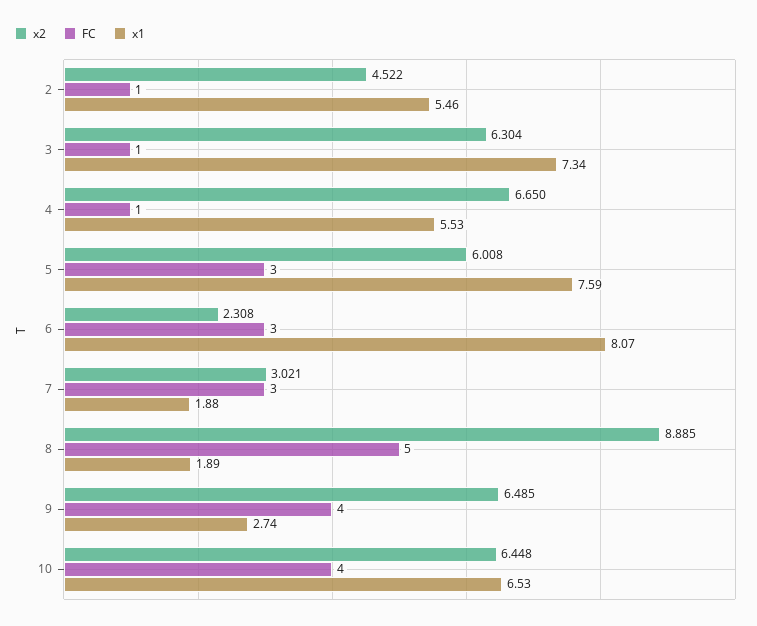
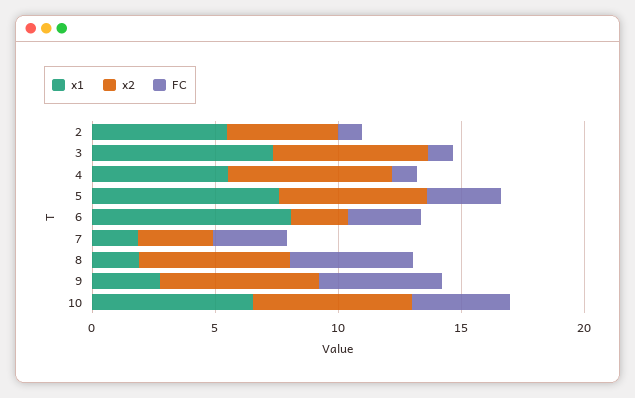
  {
    "x2": {
      "2": 4.522,
      "3": 6.304,
      "4": 6.65,
      "5": 6.008,
      "6": 2.308,
      "7": 3.021,
-     "8": 8.885,
+     "8": 6,
      "9": 6.485,
      "10": 6.448
    },
    "FC": {
      "2": 1,
      "3": 1,
      "4": 1,
      "5": 3,
      "6": 3,
      "7": 3,
      "8": 5,
-     "9": 4,
+     "9": 5,
      "10": 4
    },
    "x1": {
      "2": 5.46,
      "3": 7.34,
      "4": 5.53,
      "5": 7.59,
      "6": 8.07,
      "7": 1.88,
      "8": 1.89,
      "9": 2.74,
      "10": 6.53
    }
  }

